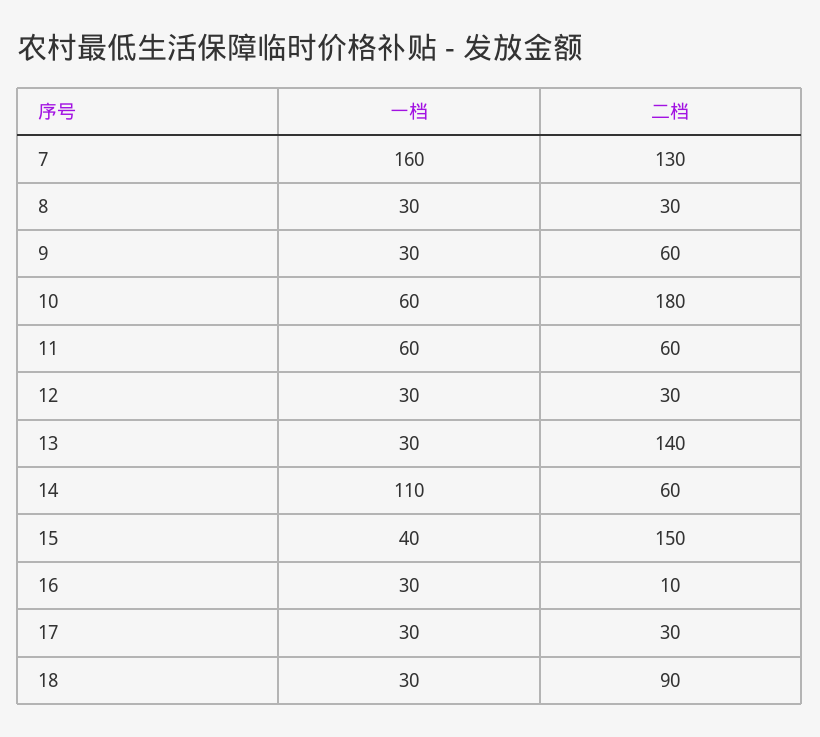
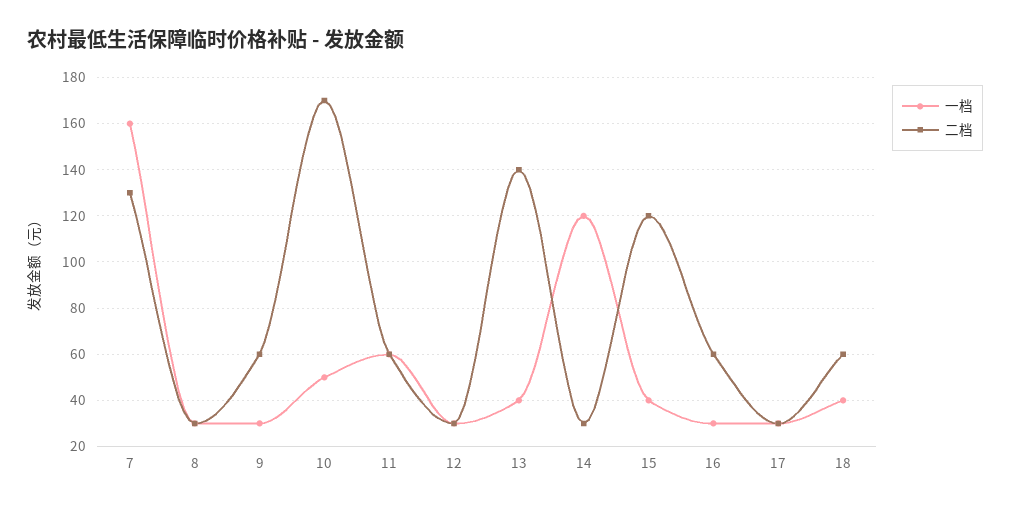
  {
    "一档": {
      "7": 160,
      "8": 30,
      "9": 30,
-     "10": 60,
+     "10": 50,
      "11": 60,
      "12": 30,
-     "13": 30,
+     "13": 40,
-     "14": 110,
+     "14": 120,
      "15": 40,
      "16": 30,
      "17": 30,
-     "18": 30
+     "18": 40
    },
    "二档": {
      "7": 130,
      "8": 30,
      "9": 60,
-     "10": 180,
+     "10": 170,
      "11": 60,
      "12": 30,
      "13": 140,
-     "14": 60,
+     "14": 30,
-     "15": 150,
+     "15": 120,
-     "16": 10,
+     "16": 60,
      "17": 30,
-     "18": 90
+     "18": 60
    }
  }

